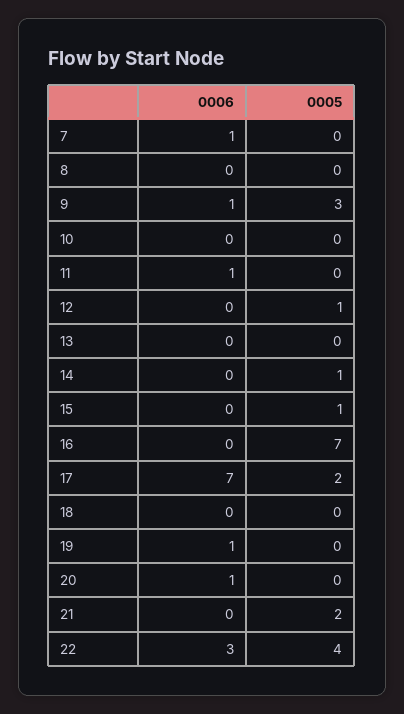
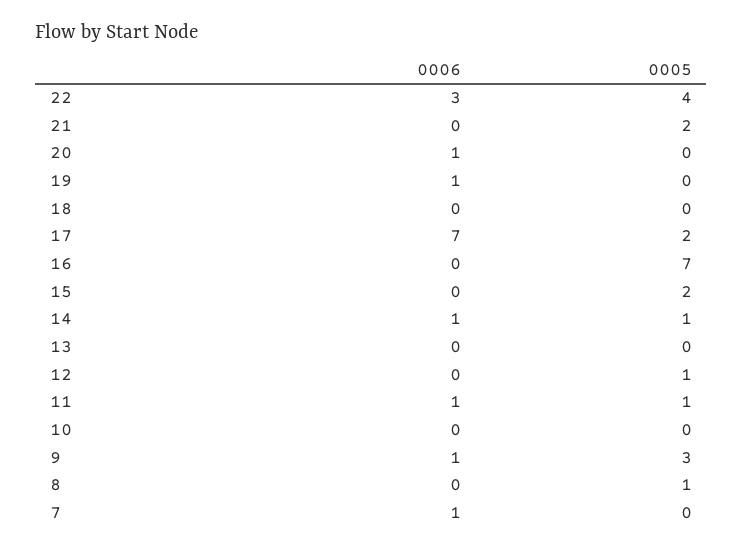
  {
    "0006": {
      "7": 1,
      "8": 0,
      "9": 1,
      "10": 0,
      "11": 1,
      "12": 0,
      "13": 0,
-     "14": 0,
+     "14": 1,
      "15": 0,
      "16": 0,
      "17": 7,
      "18": 0,
      "19": 1,
      "20": 1,
      "21": 0,
      "22": 3
    },
    "0005": {
      "7": 0,
-     "8": 0,
+     "8": 1,
      "9": 3,
      "10": 0,
-     "11": 0,
+     "11": 1,
      "12": 1,
      "13": 0,
      "14": 1,
-     "15": 1,
+     "15": 2,
      "16": 7,
      "17": 2,
      "18": 0,
      "19": 0,
      "20": 0,
      "21": 2,
      "22": 4
    }
  }

